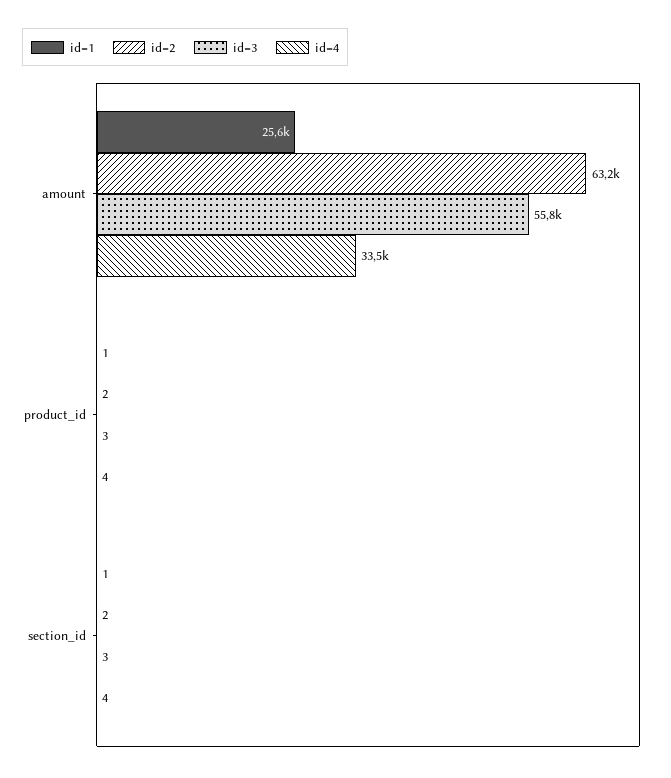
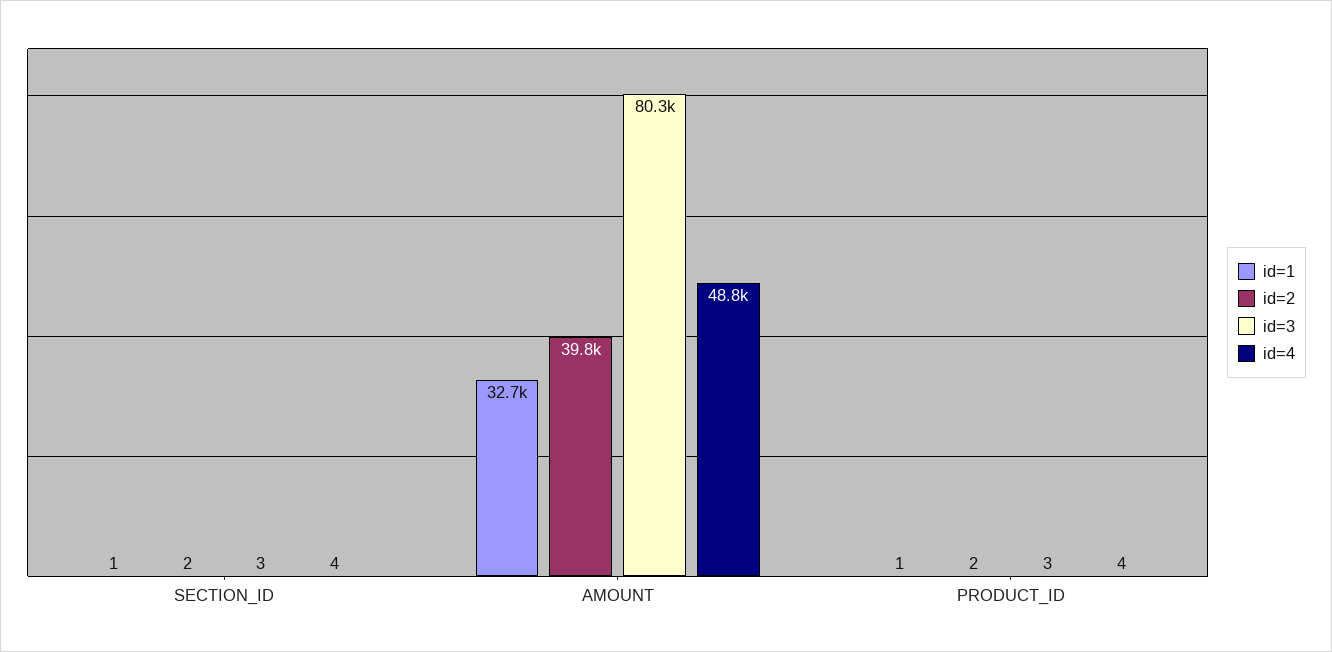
  {
    "id=1": {
-     "amount": 25600,
+     "amount": 32700,
      "product_id": 1,
      "section_id": 1
    },
    "id=2": {
-     "amount": 63200,
+     "amount": 39800,
      "product_id": 2,
      "section_id": 2
    },
    "id=3": {
-     "amount": 55800,
+     "amount": 80300,
      "product_id": 3,
      "section_id": 3
    },
    "id=4": {
-     "amount": 33500,
+     "amount": 48800,
      "product_id": 4,
      "section_id": 4
    }
  }

